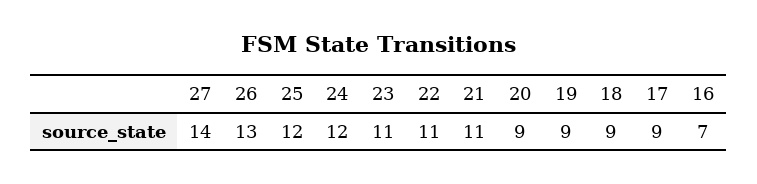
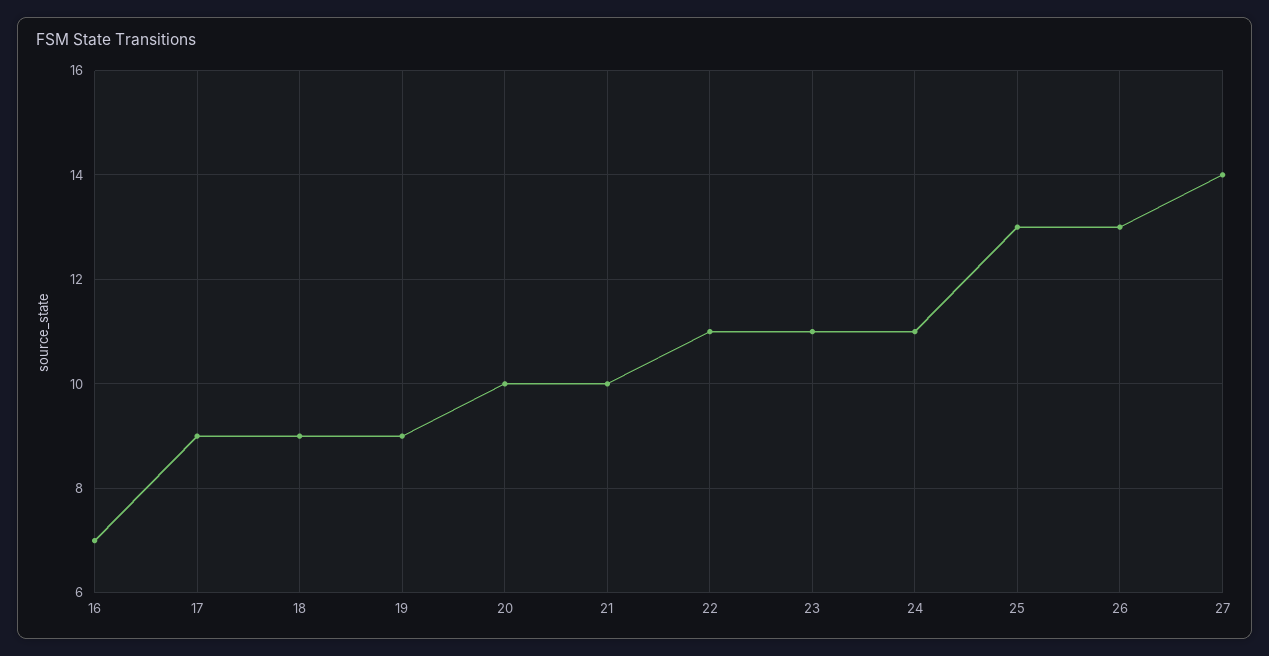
  {
    "27": 14,
    "26": 13,
-   "25": 12,
+   "25": 13,
-   "24": 12,
+   "24": 11,
    "23": 11,
    "22": 11,
-   "21": 11,
+   "21": 10,
-   "20": 9,
+   "20": 10,
    "19": 9,
    "18": 9,
    "17": 9,
    "16": 7
  }

